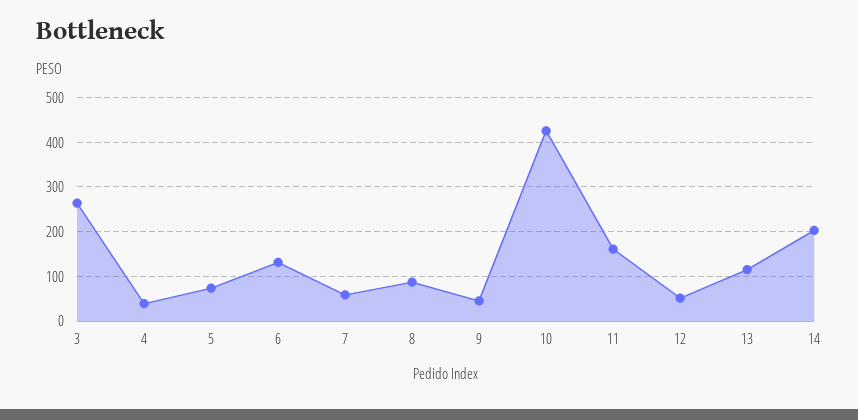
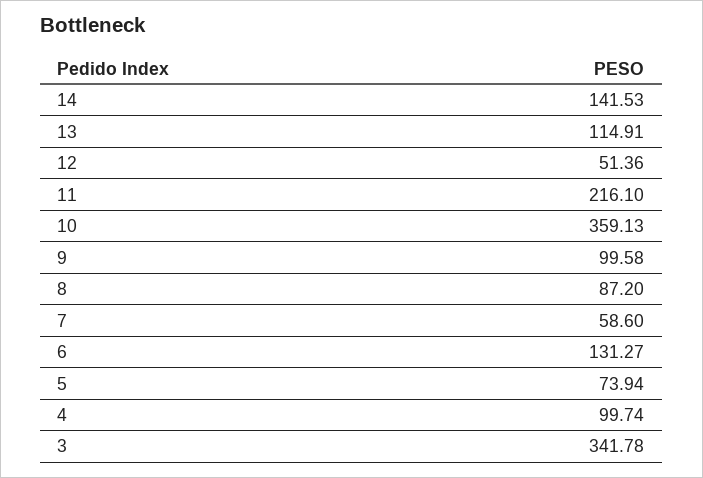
  {
-   "3": 260,
+   "3": 341.78,
-   "4": 40,
+   "4": 99.74,
    "5": 73.94,
    "6": 131.27,
    "7": 58.6,
    "8": 87.2,
-   "9": 40,
+   "9": 99.58,
-   "10": 420,
+   "10": 359.13,
-   "11": 160,
+   "11": 216.1,
    "12": 51.36,
    "13": 114.91,
-   "14": 200
+   "14": 141.53
  }

